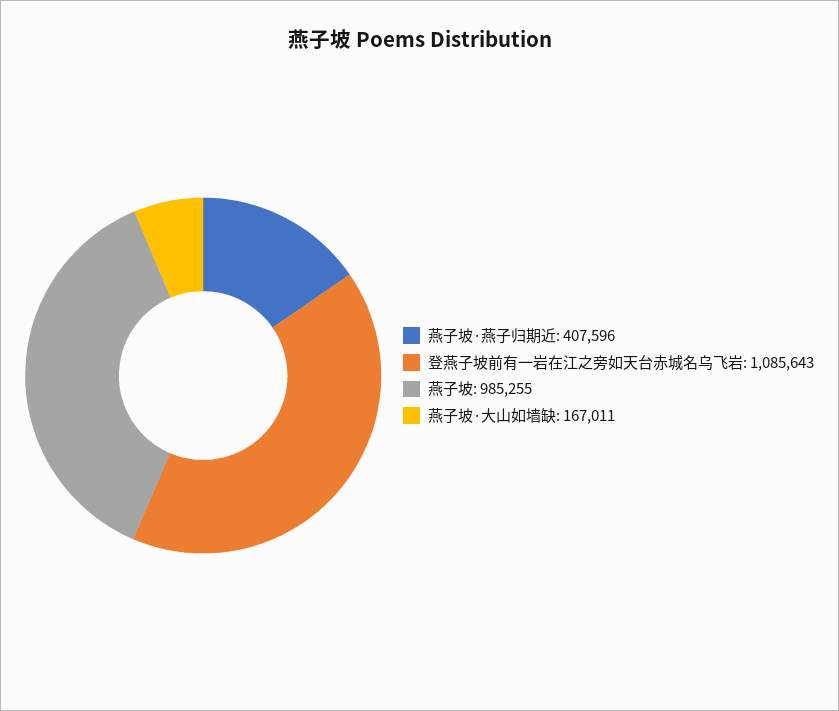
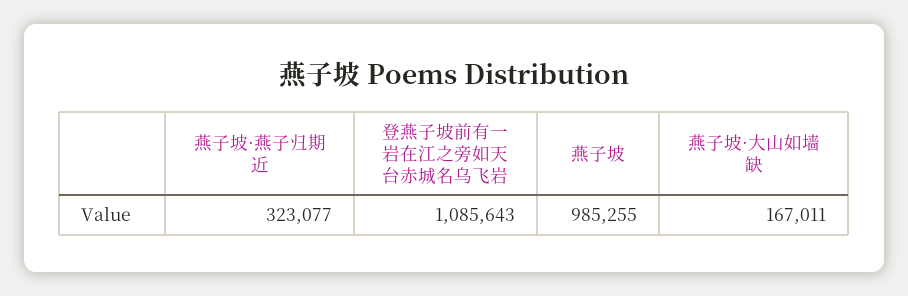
  {
-   "燕子坡·燕子归期近": 407596,
+   "燕子坡·燕子归期近": 323077,
    "登燕子坡前有一岩在江之旁如天台赤城名乌飞岩": 1085643,
    "燕子坡": 985255,
    "燕子坡·大山如墙缺": 167011
  }

